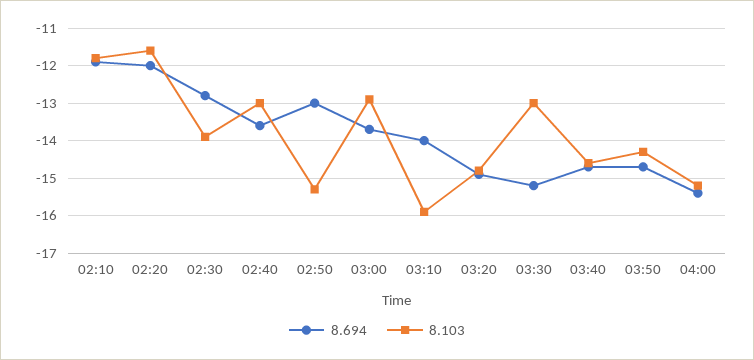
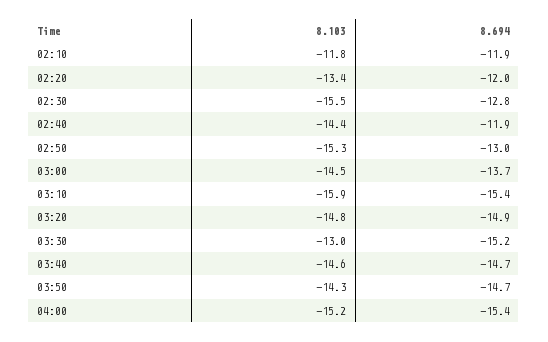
  {
    "8.694": {
      "02:10": -11.9,
      "02:20": -12,
      "02:30": -12.8,
-     "02:40": -13.5,
+     "02:40": -11.9,
      "02:50": -13,
      "03:00": -13.7,
-     "03:10": -14,
+     "03:10": -15.4,
      "03:20": -14.9,
      "03:30": -15.2,
      "03:40": -14.7,
      "03:50": -14.7,
      "04:00": -15.4
    },
    "8.103": {
      "02:10": -11.8,
-     "02:20": -11.5,
+     "02:20": -13.4,
-     "02:30": -14,
+     "02:30": -15.5,
-     "02:40": -13,
+     "02:40": -14.4,
      "02:50": -15.3,
-     "03:00": -13,
+     "03:00": -14.5,
      "03:10": -15.9,
      "03:20": -14.8,
      "03:30": -13,
      "03:40": -14.6,
      "03:50": -14.3,
      "04:00": -15.2
    }
  }

